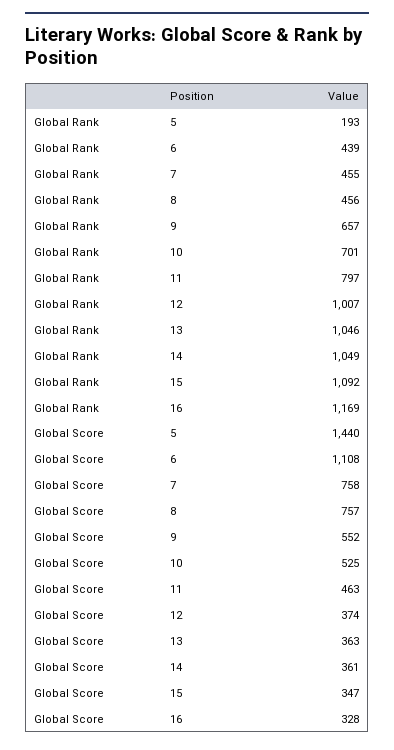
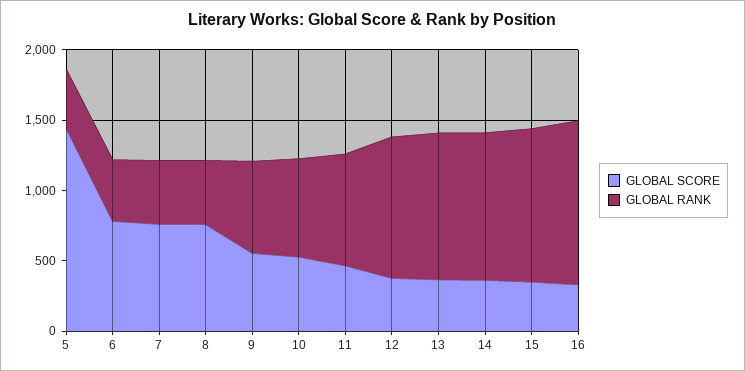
  {
    "Global Rank": {
-     "5": 193,
+     "5": 400,
      "6": 439,
      "7": 455,
      "8": 456,
      "9": 657,
      "10": 701,
      "11": 797,
      "12": 1007,
      "13": 1046,
      "14": 1049,
      "15": 1092,
      "16": 1169
    },
    "Global Score": {
      "5": 1440,
-     "6": 1108,
+     "6": 800,
      "7": 758,
      "8": 757,
      "9": 552,
      "10": 525,
      "11": 463,
      "12": 374,
      "13": 363,
      "14": 361,
      "15": 347,
      "16": 328
    }
  }

